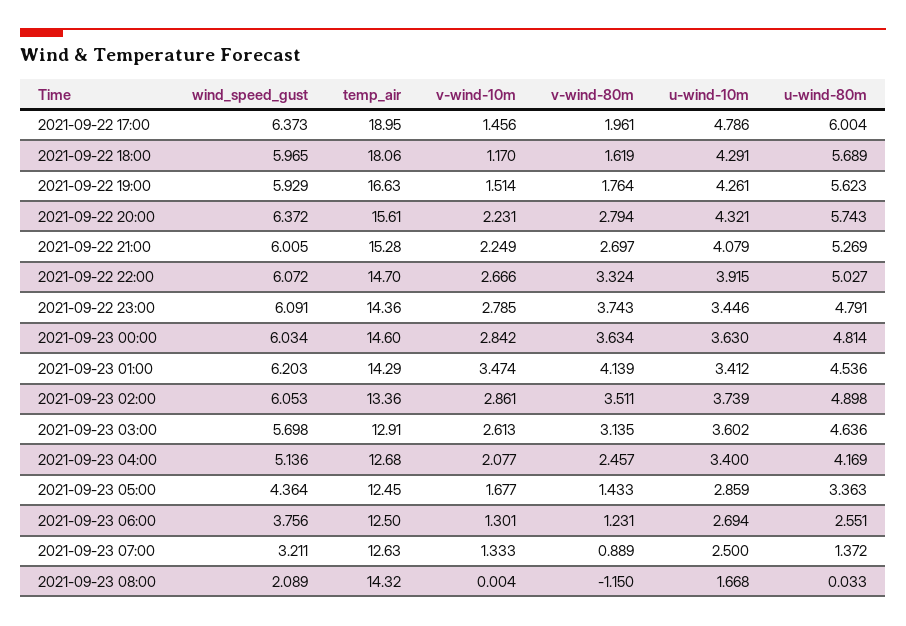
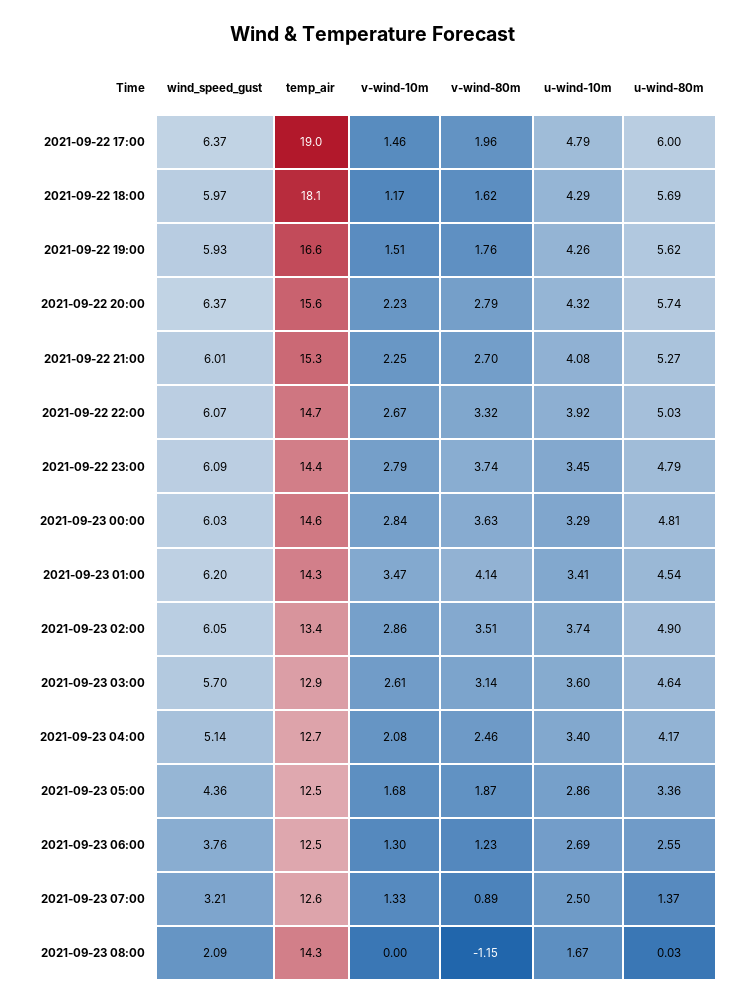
  {
    "wind_speed_gust": {
      "2021-09-22 17:00": 6.373,
      "2021-09-22 18:00": 5.965,
      "2021-09-22 19:00": 5.929,
      "2021-09-22 20:00": 6.372,
      "2021-09-22 21:00": 6.005,
      "2021-09-22 22:00": 6.072,
      "2021-09-22 23:00": 6.091,
      "2021-09-23 00:00": 6.034,
      "2021-09-23 01:00": 6.203,
      "2021-09-23 02:00": 6.053,
      "2021-09-23 03:00": 5.698,
      "2021-09-23 04:00": 5.136,
      "2021-09-23 05:00": 4.364,
      "2021-09-23 06:00": 3.756,
      "2021-09-23 07:00": 3.211,
      "2021-09-23 08:00": 2.089
    },
    "temp_air": {
      "2021-09-22 17:00": 18.95,
      "2021-09-22 18:00": 18.06,
      "2021-09-22 19:00": 16.63,
      "2021-09-22 20:00": 15.61,
      "2021-09-22 21:00": 15.28,
      "2021-09-22 22:00": 14.7,
      "2021-09-22 23:00": 14.36,
      "2021-09-23 00:00": 14.6,
      "2021-09-23 01:00": 14.29,
      "2021-09-23 02:00": 13.36,
      "2021-09-23 03:00": 12.91,
      "2021-09-23 04:00": 12.68,
      "2021-09-23 05:00": 12.45,
      "2021-09-23 06:00": 12.5,
      "2021-09-23 07:00": 12.63,
      "2021-09-23 08:00": 14.32
    },
    "v-wind-10m": {
      "2021-09-22 17:00": 1.456,
      "2021-09-22 18:00": 1.17,
      "2021-09-22 19:00": 1.514,
      "2021-09-22 20:00": 2.231,
      "2021-09-22 21:00": 2.249,
      "2021-09-22 22:00": 2.666,
      "2021-09-22 23:00": 2.785,
      "2021-09-23 00:00": 2.842,
      "2021-09-23 01:00": 3.474,
      "2021-09-23 02:00": 2.861,
      "2021-09-23 03:00": 2.613,
      "2021-09-23 04:00": 2.077,
      "2021-09-23 05:00": 1.677,
      "2021-09-23 06:00": 1.301,
      "2021-09-23 07:00": 1.333,
      "2021-09-23 08:00": 0.004
    },
    "v-wind-80m": {
      "2021-09-22 17:00": 1.961,
      "2021-09-22 18:00": 1.619,
      "2021-09-22 19:00": 1.764,
      "2021-09-22 20:00": 2.794,
      "2021-09-22 21:00": 2.697,
      "2021-09-22 22:00": 3.324,
      "2021-09-22 23:00": 3.743,
      "2021-09-23 00:00": 3.634,
      "2021-09-23 01:00": 4.139,
      "2021-09-23 02:00": 3.511,
      "2021-09-23 03:00": 3.135,
      "2021-09-23 04:00": 2.457,
-     "2021-09-23 05:00": 1.433,
+     "2021-09-23 05:00": 1.87,
      "2021-09-23 06:00": 1.231,
      "2021-09-23 07:00": 0.889,
      "2021-09-23 08:00": -1.15
    },
    "u-wind-10m": {
      "2021-09-22 17:00": 4.786,
      "2021-09-22 18:00": 4.291,
      "2021-09-22 19:00": 4.261,
      "2021-09-22 20:00": 4.321,
      "2021-09-22 21:00": 4.079,
      "2021-09-22 22:00": 3.915,
      "2021-09-22 23:00": 3.446,
-     "2021-09-23 00:00": 3.63,
+     "2021-09-23 00:00": 3.29,
      "2021-09-23 01:00": 3.412,
      "2021-09-23 02:00": 3.739,
      "2021-09-23 03:00": 3.602,
      "2021-09-23 04:00": 3.4,
      "2021-09-23 05:00": 2.859,
      "2021-09-23 06:00": 2.694,
      "2021-09-23 07:00": 2.5,
      "2021-09-23 08:00": 1.668
    },
    "u-wind-80m": {
      "2021-09-22 17:00": 6.004,
      "2021-09-22 18:00": 5.689,
      "2021-09-22 19:00": 5.623,
      "2021-09-22 20:00": 5.743,
      "2021-09-22 21:00": 5.269,
      "2021-09-22 22:00": 5.027,
      "2021-09-22 23:00": 4.791,
      "2021-09-23 00:00": 4.814,
      "2021-09-23 01:00": 4.536,
      "2021-09-23 02:00": 4.898,
      "2021-09-23 03:00": 4.636,
      "2021-09-23 04:00": 4.169,
      "2021-09-23 05:00": 3.363,
      "2021-09-23 06:00": 2.551,
      "2021-09-23 07:00": 1.372,
      "2021-09-23 08:00": 0.033
    }
  }

